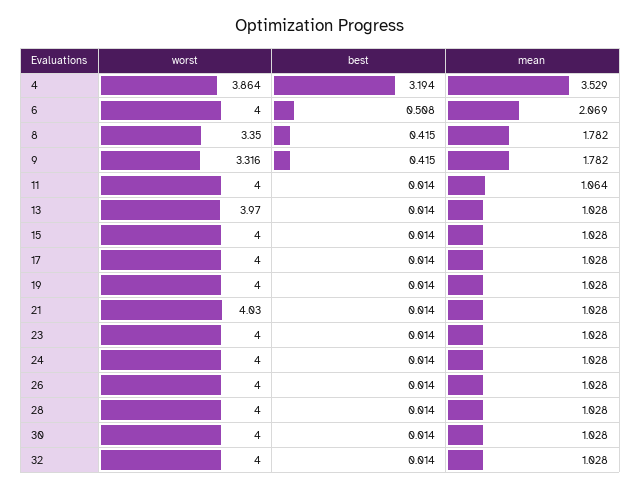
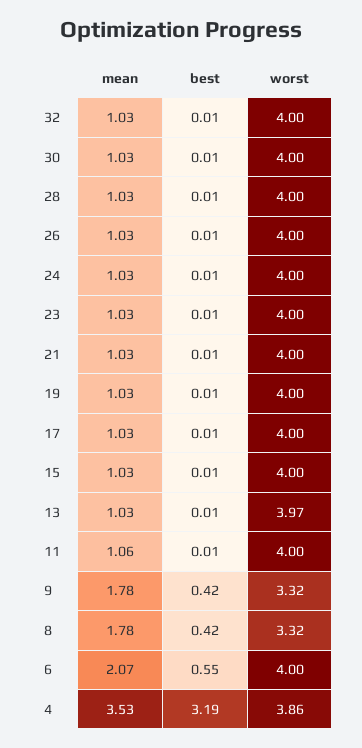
  {
    "worst": {
      "4": 3.864,
      "6": 4,
-     "8": 3.35,
+     "8": 3.32,
      "9": 3.316,
      "11": 4,
      "13": 3.97,
      "15": 4,
      "17": 4,
      "19": 4,
-     "21": 4.03,
+     "21": 4,
      "23": 4,
      "24": 4,
      "26": 4,
      "28": 4,
      "30": 4,
      "32": 4
    },
    "best": {
      "4": 3.194,
-     "6": 0.508,
+     "6": 0.55,
      "8": 0.415,
      "9": 0.415,
      "11": 0.014,
      "13": 0.014,
      "15": 0.014,
      "17": 0.014,
      "19": 0.014,
      "21": 0.014,
      "23": 0.014,
      "24": 0.014,
      "26": 0.014,
      "28": 0.014,
      "30": 0.014,
      "32": 0.014
    },
    "mean": {
      "4": 3.529,
      "6": 2.069,
      "8": 1.782,
      "9": 1.782,
      "11": 1.064,
      "13": 1.028,
      "15": 1.028,
      "17": 1.028,
      "19": 1.028,
      "21": 1.028,
      "23": 1.028,
      "24": 1.028,
      "26": 1.028,
      "28": 1.028,
      "30": 1.028,
      "32": 1.028
    }
  }

